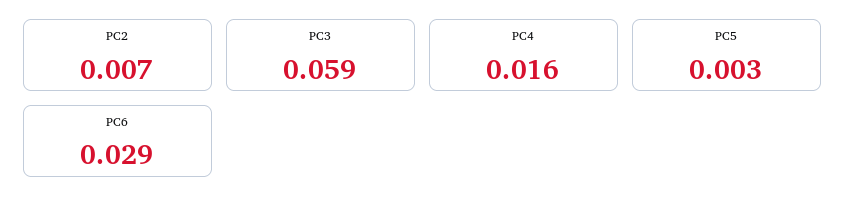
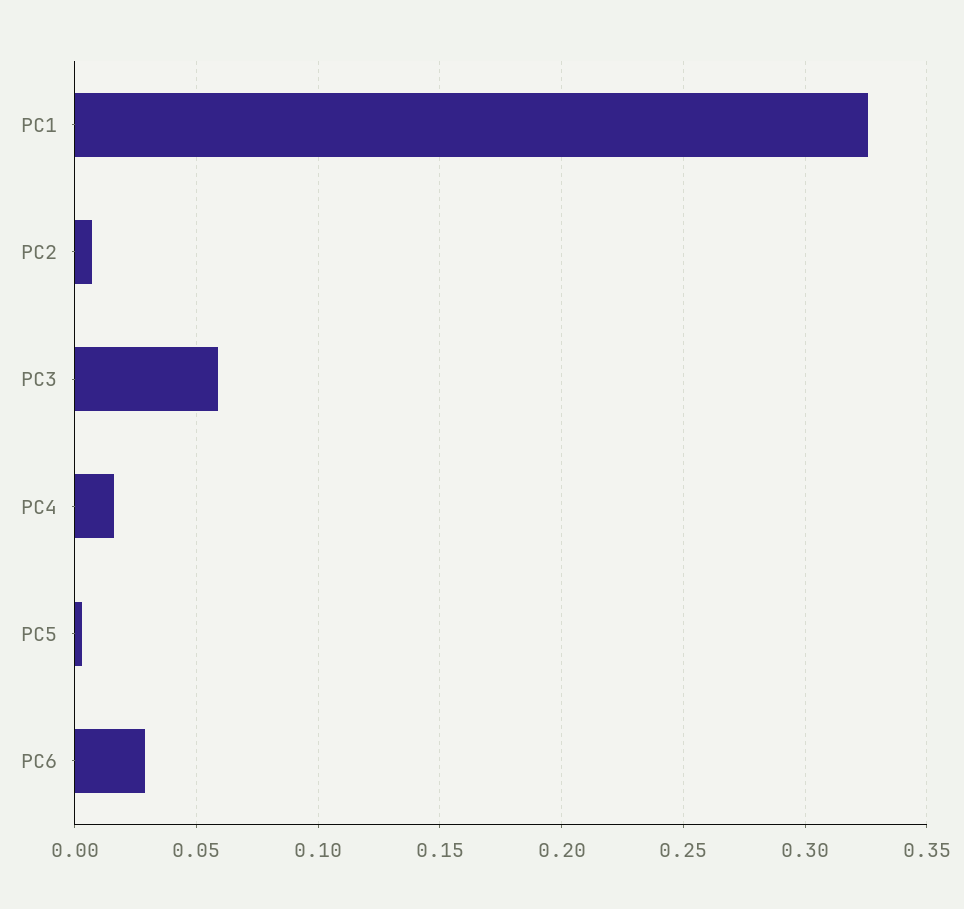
  {
    "PC2": 0.007,
    "PC3": 0.059,
    "PC4": 0.016,
    "PC5": 0.003,
-   "PC6": 0.029
+   "PC6": 0.029,
+   "PC1": 0.325
  }

